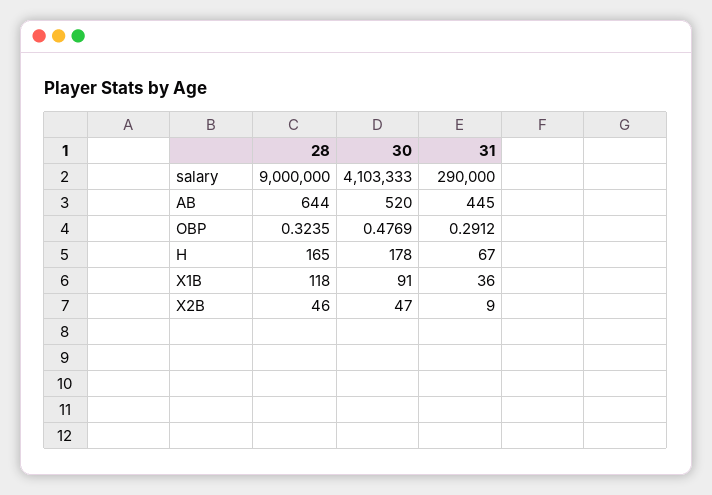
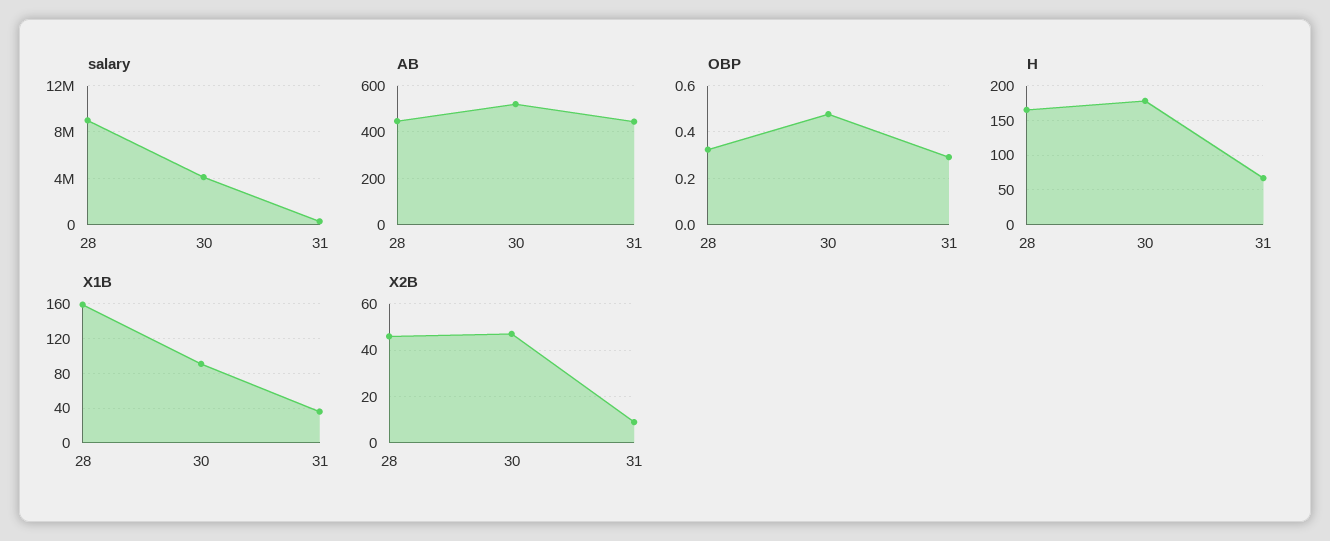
  {
    "salary": {
      "28": 9000000,
      "30": 4103333,
      "31": 290000
    },
    "AB": {
-     "28": 644,
+     "28": 450,
      "30": 520,
      "31": 445
    },
    "OBP": {
      "28": 0.3235,
      "30": 0.4769,
      "31": 0.2912
    },
    "H": {
      "28": 165,
      "30": 178,
      "31": 67
    },
    "X1B": {
-     "28": 118,
+     "28": 160,
      "30": 91,
      "31": 36
    },
    "X2B": {
      "28": 46,
      "30": 47,
      "31": 9
    }
  }

